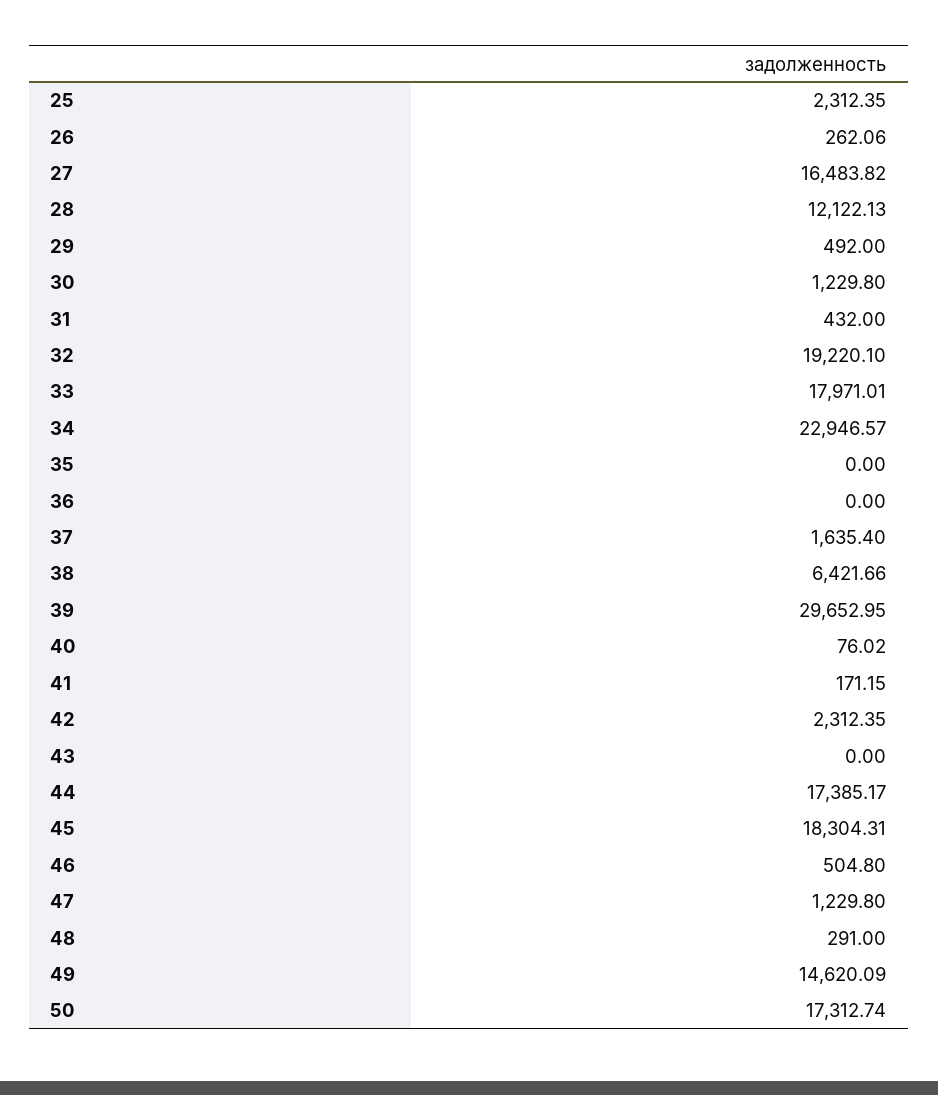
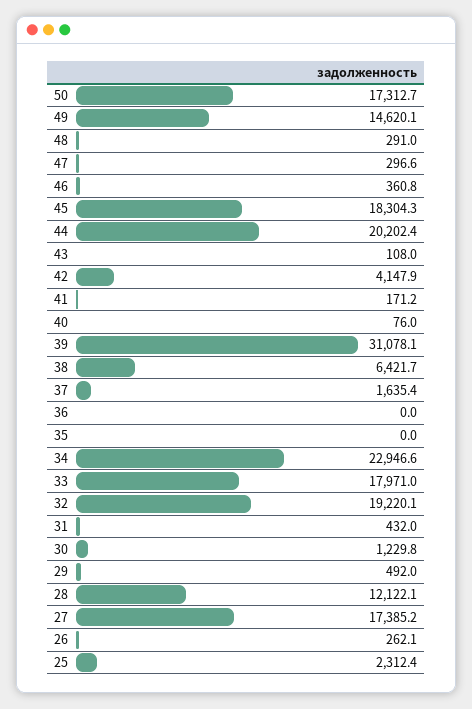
  {
    "25": 2312.35,
    "26": 262.06,
-   "27": 16483.82,
+   "27": 17385.2,
    "28": 12122.13,
    "29": 492,
    "30": 1229.8,
    "31": 432,
    "32": 19220.1,
    "33": 17971.01,
    "34": 22946.57,
    "35": 0,
    "36": 0,
    "37": 1635.4,
    "38": 6421.66,
-   "39": 29652.95,
+   "39": 31078.1,
    "40": 76.02,
    "41": 171.15,
-   "42": 2312.35,
+   "42": 4147.9,
-   "43": 0,
+   "43": 108,
-   "44": 17385.17,
+   "44": 20202.4,
    "45": 18304.31,
-   "46": 504.8,
+   "46": 360.8,
-   "47": 1229.8,
+   "47": 296.6,
    "48": 291,
    "49": 14620.09,
    "50": 17312.74
  }

